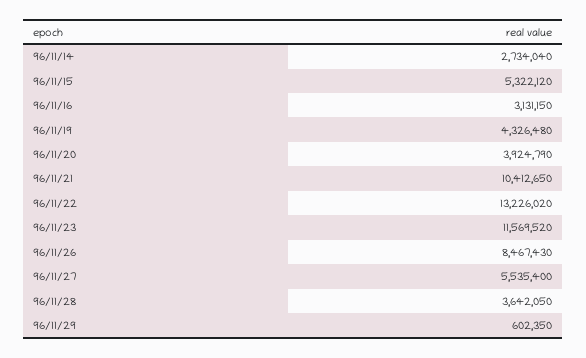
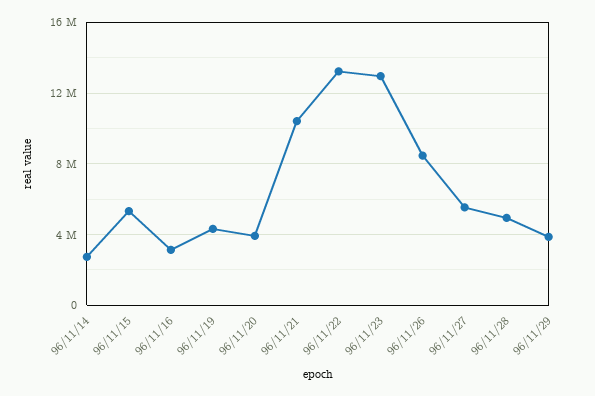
  {
    "96/11/14": 2734040,
    "96/11/15": 5322120,
    "96/11/16": 3131150,
    "96/11/19": 4326480,
    "96/11/20": 3924790,
    "96/11/21": 10412650,
    "96/11/22": 13226020,
-   "96/11/23": 11569520,
+   "96/11/23": 13000000,
    "96/11/26": 8467430,
    "96/11/27": 5535400,
-   "96/11/28": 3642050,
+   "96/11/28": 5000000,
-   "96/11/29": 602350
+   "96/11/29": 4000000
  }

